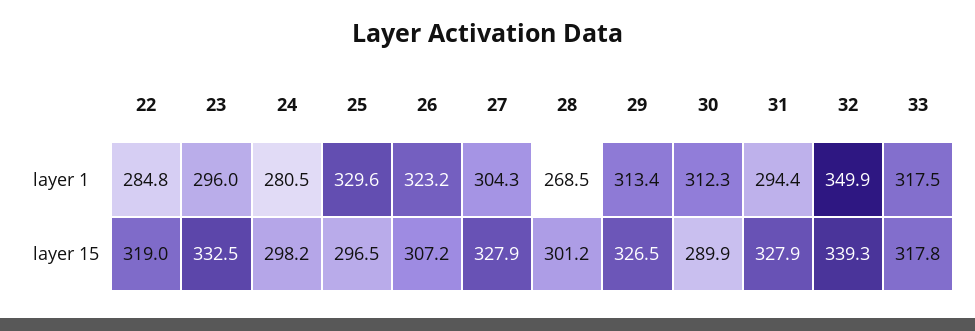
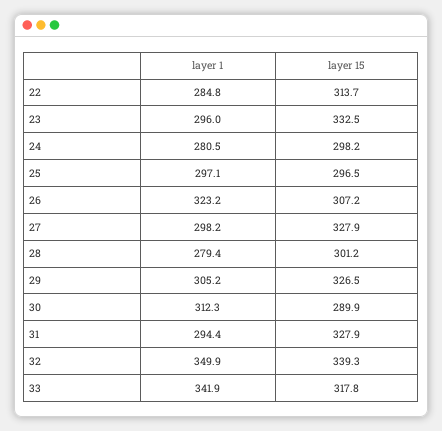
  {
    "22": {
      "layer 1": 284.8,
-     "layer 15": 319
+     "layer 15": 313.7
    },
    "23": {
      "layer 1": 296,
      "layer 15": 332.5
    },
    "24": {
      "layer 1": 280.5,
      "layer 15": 298.2
    },
    "25": {
-     "layer 1": 329.6,
+     "layer 1": 297.1,
      "layer 15": 296.5
    },
    "26": {
      "layer 1": 323.2,
      "layer 15": 307.2
    },
    "27": {
-     "layer 1": 304.3,
+     "layer 1": 298.2,
      "layer 15": 327.9
    },
    "28": {
-     "layer 1": 268.5,
+     "layer 1": 279.4,
      "layer 15": 301.2
    },
    "29": {
-     "layer 1": 313.4,
+     "layer 1": 305.2,
      "layer 15": 326.5
    },
    "30": {
      "layer 1": 312.3,
      "layer 15": 289.9
    },
    "31": {
      "layer 1": 294.4,
      "layer 15": 327.9
    },
    "32": {
      "layer 1": 349.9,
      "layer 15": 339.3
    },
    "33": {
-     "layer 1": 317.5,
+     "layer 1": 341.9,
      "layer 15": 317.8
    }
  }

